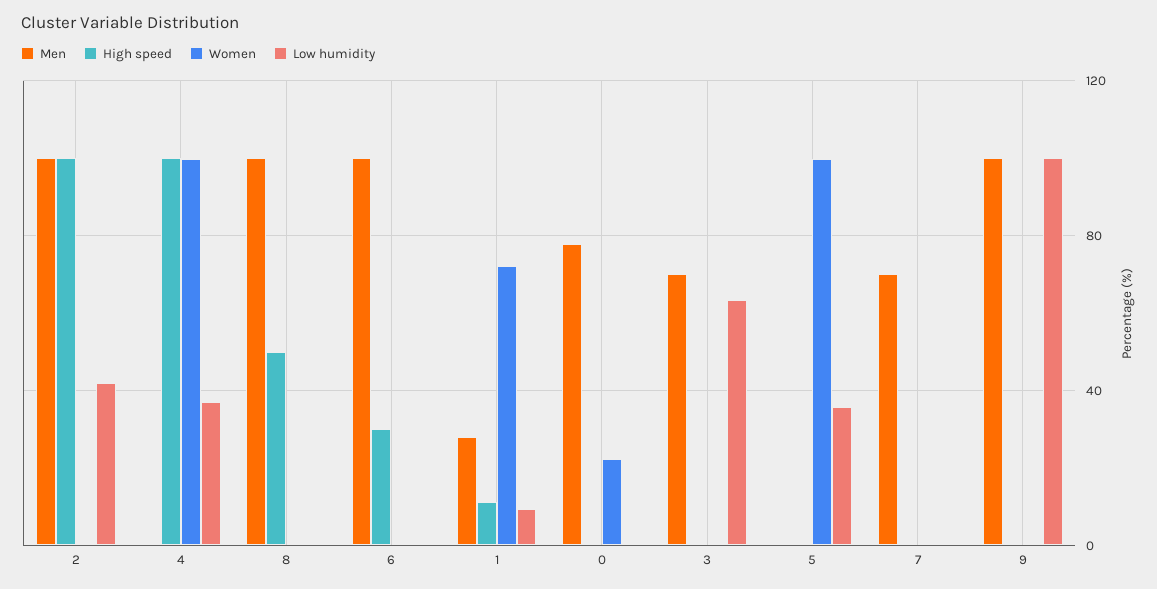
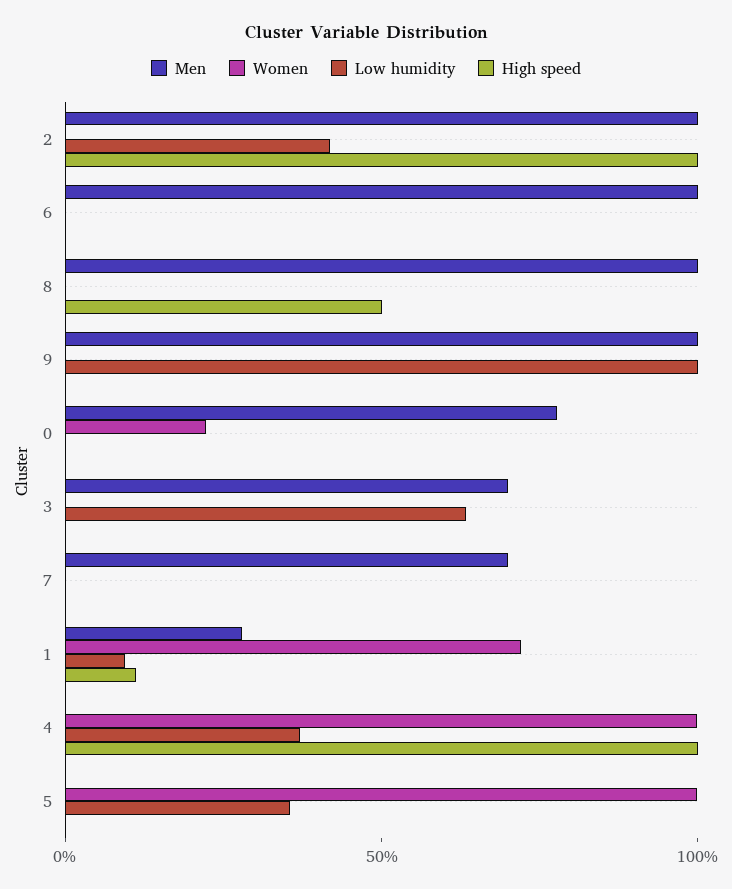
  {
    "Men": {
      "2": 100,
      "4": 0,
      "8": 100,
      "6": 100,
      "1": 30,
      "0": 80,
      "3": 70,
      "5": 0,
      "7": 70,
      "9": 100
    },
    "High speed": {
      "2": 100,
      "4": 100,
      "8": 50,
-     "6": 30,
+     "6": 0,
      "1": 10,
      "0": 0,
      "3": 0,
      "5": 0,
      "7": 0,
      "9": 0
    },
    "Women": {
      "2": 0,
      "4": 100,
      "8": 0,
      "6": 0,
      "1": 70,
      "0": 20,
      "3": 0,
      "5": 100,
      "7": 0,
      "9": 0
    },
    "Low humidity": {
      "2": 40,
      "4": 35,
      "8": 0,
      "6": 0,
      "1": 10,
      "0": 0,
      "3": 65,
      "5": 35,
      "7": 0,
      "9": 100
    }
  }

